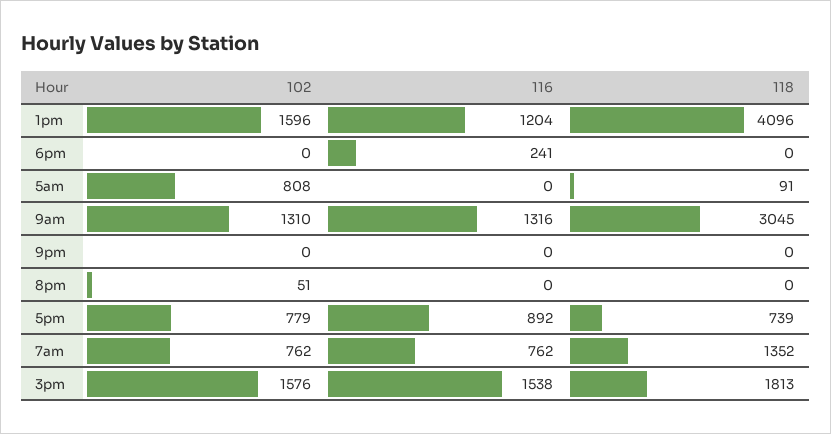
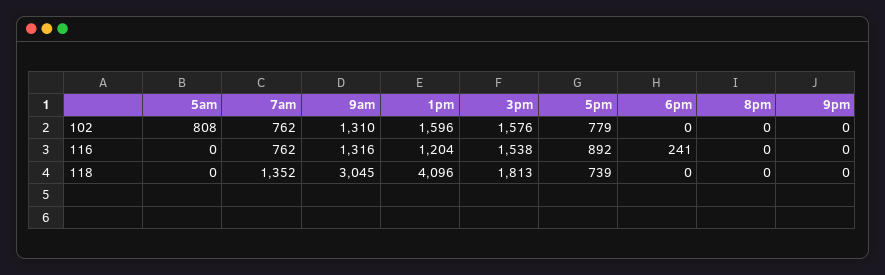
  {
    "102": {
      "1pm": 1596,
      "6pm": 0,
      "5am": 808,
      "9am": 1310,
      "9pm": 0,
-     "8pm": 51,
+     "8pm": 0,
      "5pm": 779,
      "7am": 762,
      "3pm": 1576
    },
    "116": {
      "1pm": 1204,
      "6pm": 241,
      "5am": 0,
      "9am": 1316,
      "9pm": 0,
      "8pm": 0,
      "5pm": 892,
      "7am": 762,
      "3pm": 1538
    },
    "118": {
      "1pm": 4096,
      "6pm": 0,
-     "5am": 91,
+     "5am": 0,
      "9am": 3045,
      "9pm": 0,
      "8pm": 0,
      "5pm": 739,
      "7am": 1352,
      "3pm": 1813
    }
  }

